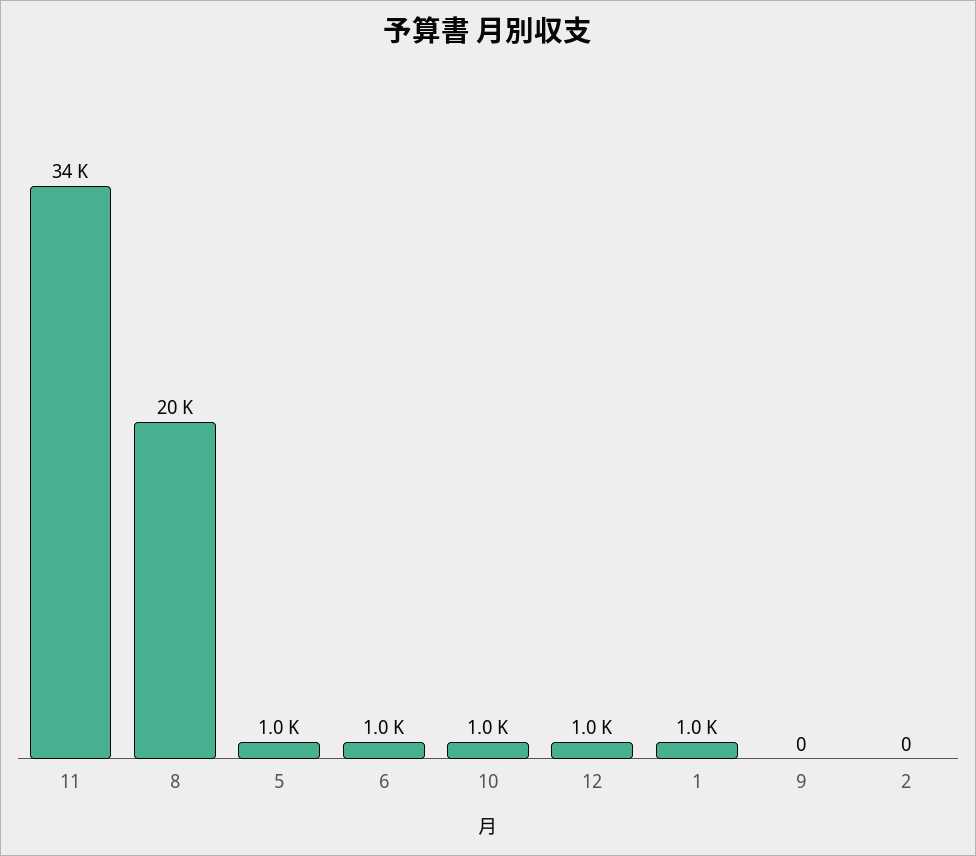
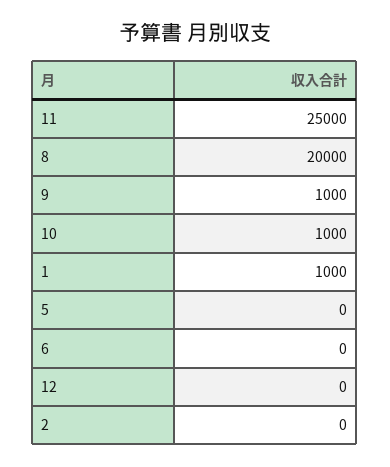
  {
-   "11": 34000,
+   "11": 25000,
    "8": 20000,
-   "5": 1000,
+   "5": 0,
-   "6": 1000,
+   "6": 0,
    "10": 1000,
-   "12": 1000,
+   "12": 0,
    "1": 1000,
-   "9": 0,
+   "9": 1000,
    "2": 0
  }

